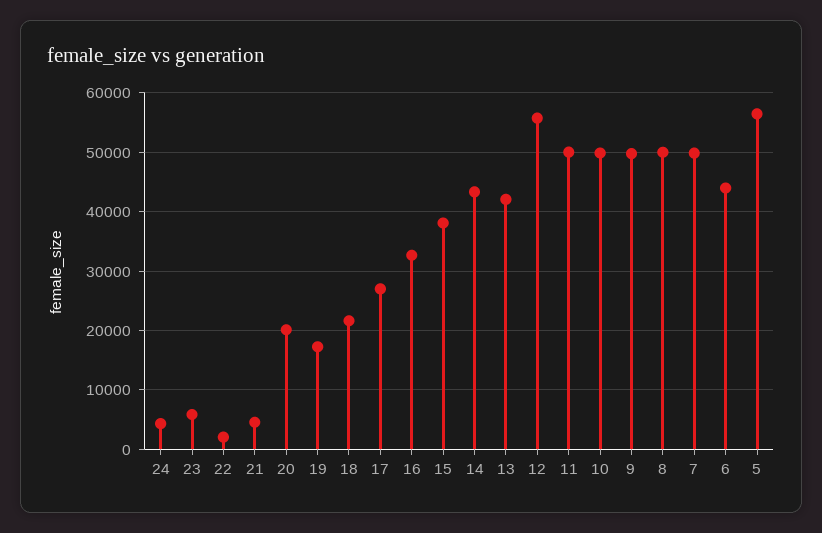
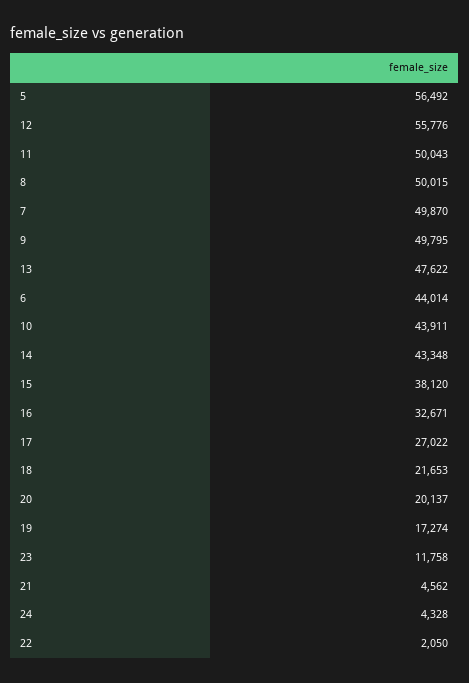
  {
    "24": 4328,
-   "23": 6000,
+   "23": 11758,
    "22": 2050,
    "21": 4562,
    "20": 20137,
    "19": 17274,
    "18": 21653,
    "17": 27022,
    "16": 32671,
    "15": 38120,
    "14": 43348,
-   "13": 42000,
+   "13": 47622,
    "12": 55776,
    "11": 50043,
-   "10": 50000,
+   "10": 43911,
    "9": 49795,
    "8": 50015,
    "7": 49870,
    "6": 44014,
    "5": 56492
  }

